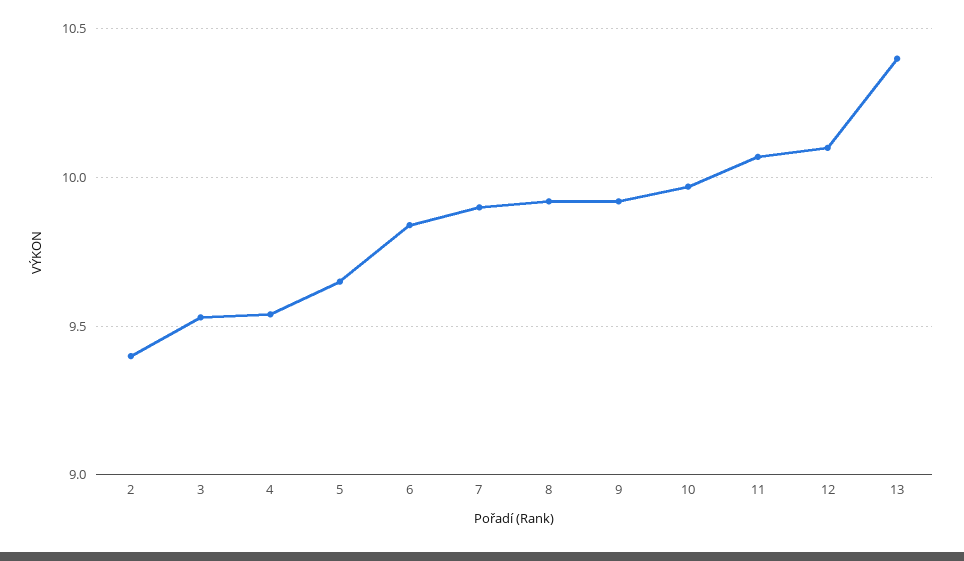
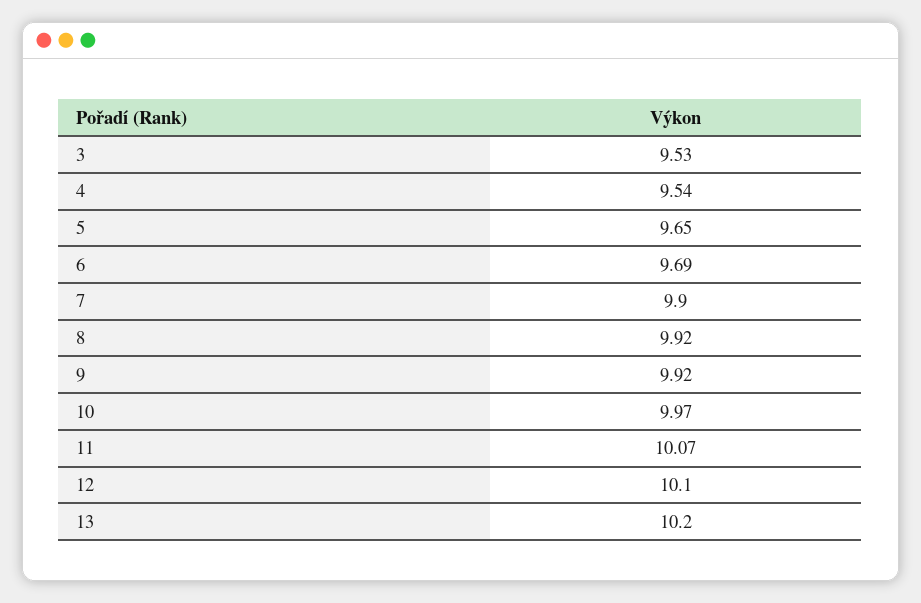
  {
-   "2": 9.4,
    "3": 9.53,
    "4": 9.54,
    "5": 9.65,
-   "6": 9.85,
+   "6": 9.69,
    "7": 9.9,
    "8": 9.92,
    "9": 9.92,
    "10": 9.97,
    "11": 10.07,
    "12": 10.1,
-   "13": 10.4
+   "13": 10.2
  }

